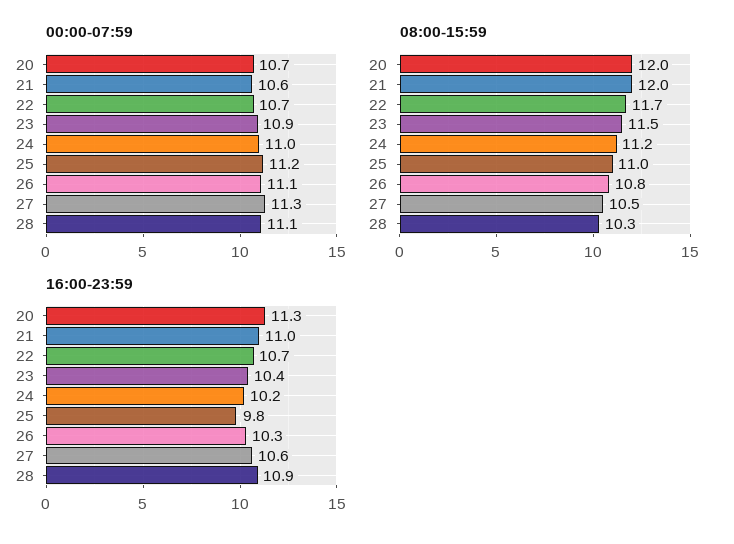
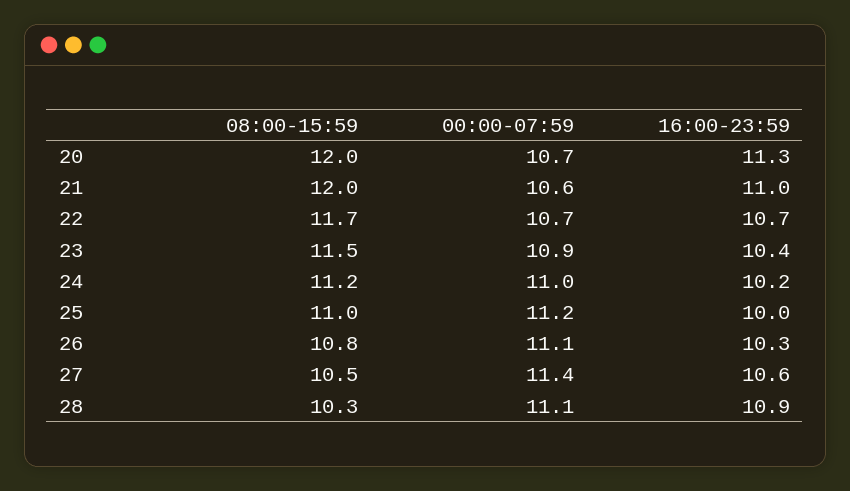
  {
    "00:00-07:59": {
      "20": 10.7,
      "21": 10.6,
      "22": 10.7,
      "23": 10.9,
      "24": 11,
      "25": 11.2,
      "26": 11.1,
-     "27": 11.3,
+     "27": 11.4,
      "28": 11.1
    },
    "08:00-15:59": {
      "20": 12,
      "21": 12,
      "22": 11.7,
      "23": 11.5,
      "24": 11.2,
      "25": 11,
      "26": 10.8,
      "27": 10.5,
      "28": 10.3
    },
    "16:00-23:59": {
      "20": 11.3,
      "21": 11,
      "22": 10.7,
      "23": 10.4,
      "24": 10.2,
-     "25": 9.8,
+     "25": 10,
      "26": 10.3,
      "27": 10.6,
      "28": 10.9
    }
  }

